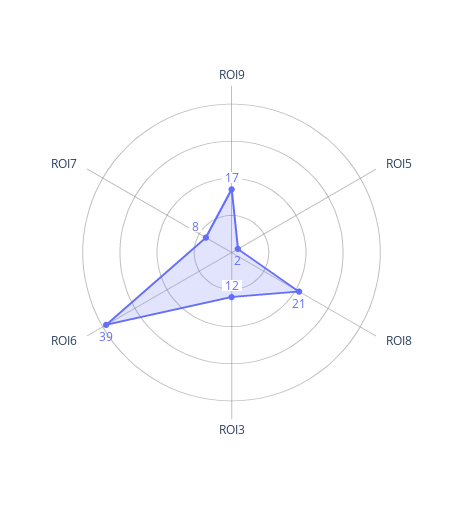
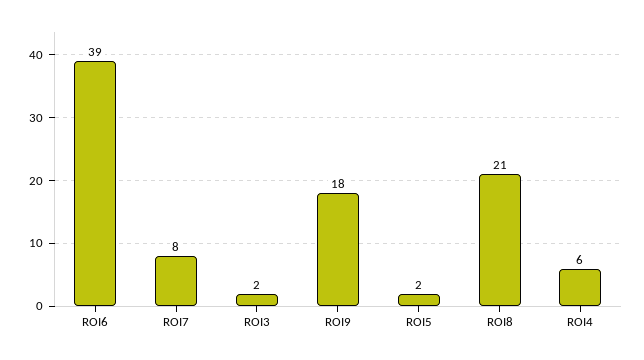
  {
-   "ROI9": 17,
+   "ROI9": 18,
    "ROI5": 2,
    "ROI8": 21,
-   "ROI3": 12,
+   "ROI3": 2,
    "ROI6": 39,
-   "ROI7": 8
+   "ROI7": 8,
+   "ROI4": 6
  }

